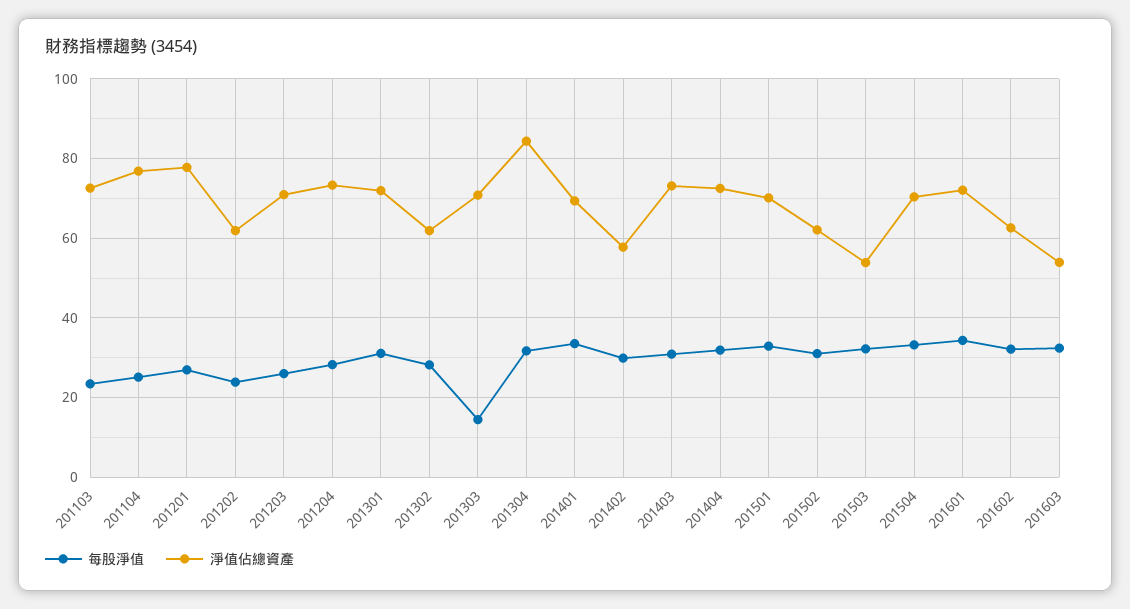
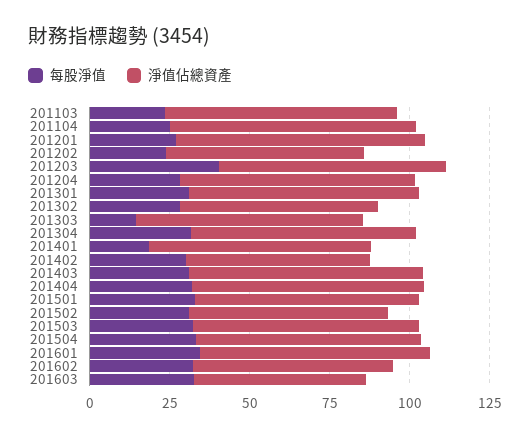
  {
    "每股淨值": {
      "201103": 24,
      "201104": 26,
      "201201": 26,
      "201202": 24,
-     "201203": 26,
+     "201203": 40,
      "201204": 28,
      "201301": 32,
      "201302": 28,
      "201303": 14,
      "201304": 32,
-     "201401": 34,
+     "201401": 20,
      "201402": 30,
      "201403": 30,
      "201404": 32,
      "201501": 32,
      "201502": 32,
      "201503": 32,
      "201504": 34,
      "201601": 34,
      "201602": 32,
      "201603": 32
    },
    "淨值佔總資產": {
      "201103": 72,
      "201104": 76,
      "201201": 78,
      "201202": 62,
      "201203": 70,
      "201204": 74,
      "201301": 72,
      "201302": 62,
      "201303": 70,
-     "201304": 84,
+     "201304": 70,
      "201401": 70,
      "201402": 58,
      "201403": 74,
      "201404": 72,
      "201501": 70,
      "201502": 62,
-     "201503": 54,
+     "201503": 70,
      "201504": 70,
      "201601": 72,
      "201602": 62,
      "201603": 54
    }
  }

